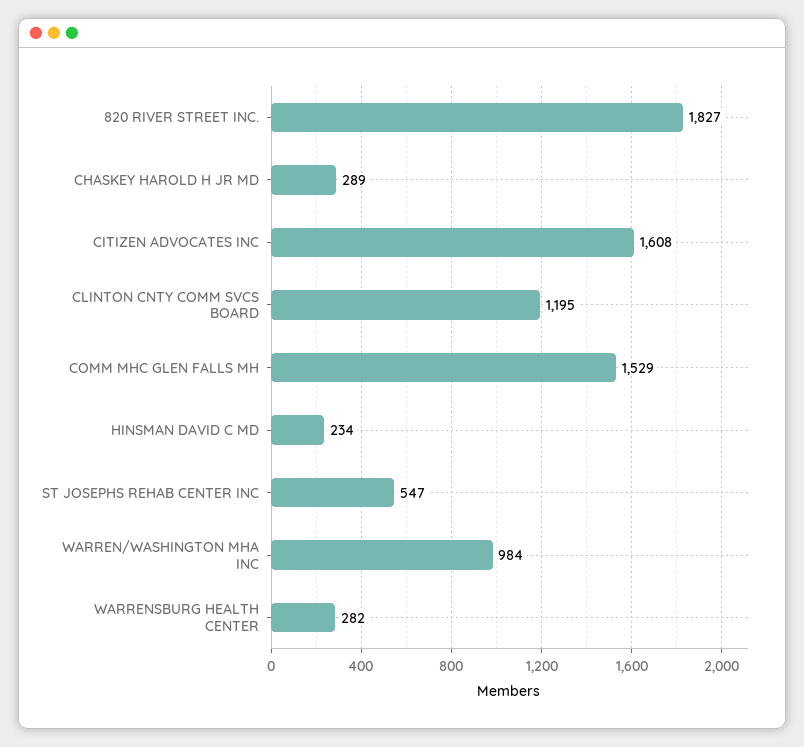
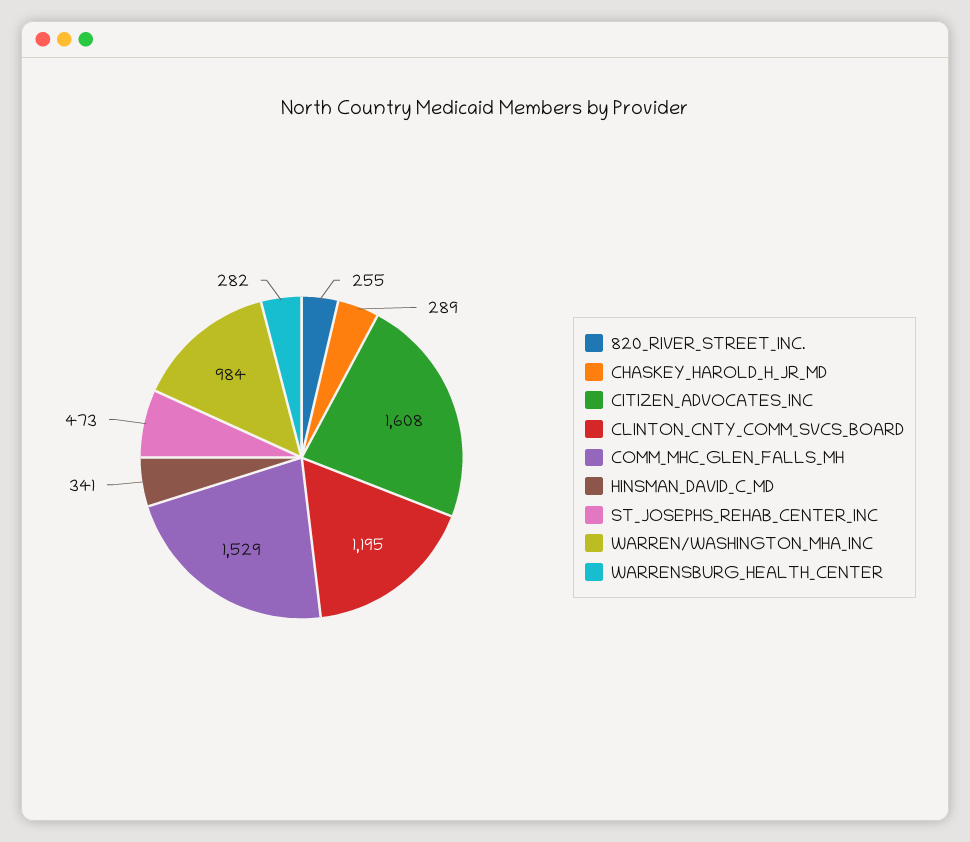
  {
-   "820 RIVER STREET INC.": 1827,
+   "820 RIVER STREET INC.": 255,
    "CHASKEY HAROLD H JR MD": 289,
    "CITIZEN ADVOCATES INC": 1608,
    "CLINTON CNTY COMM SVCS BOARD": 1195,
    "COMM MHC GLEN FALLS MH": 1529,
-   "HINSMAN DAVID C MD": 234,
+   "HINSMAN DAVID C MD": 341,
-   "ST JOSEPHS REHAB CENTER INC": 547,
+   "ST JOSEPHS REHAB CENTER INC": 473,
    "WARREN/WASHINGTON MHA INC": 984,
    "WARRENSBURG HEALTH CENTER": 282
  }

